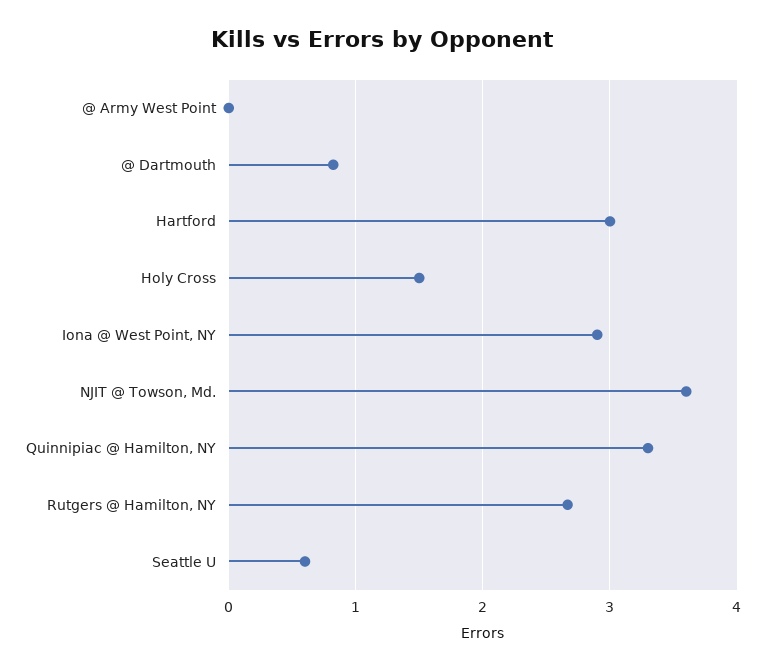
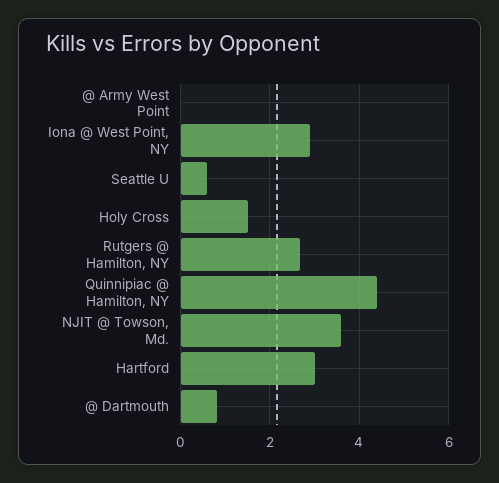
  {
    "@ Army West Point": 0,
    "@ Dartmouth": 0.8,
    "Hartford": 3,
    "Holy Cross": 1.5,
    "Iona @ West Point, NY": 2.9,
    "NJIT @ Towson, Md.": 3.6,
-   "Quinnipiac @ Hamilton, NY": 3.3,
+   "Quinnipiac @ Hamilton, NY": 4.4,
    "Rutgers @ Hamilton, NY": 2.7,
    "Seattle U": 0.6
  }

